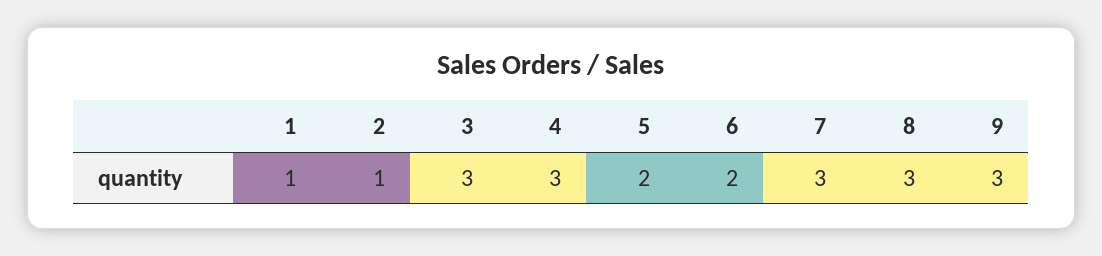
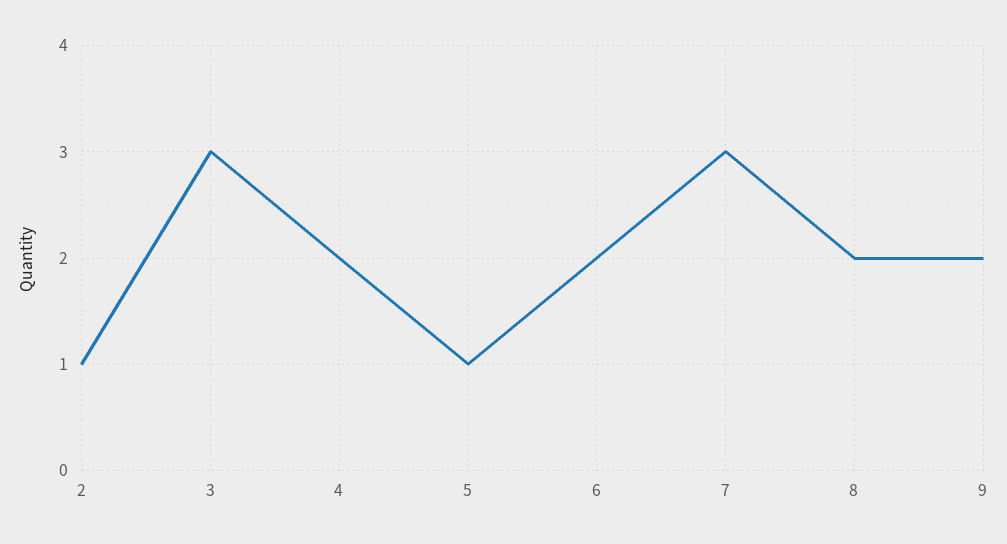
  {
-   "1": 1,
    "2": 1,
    "3": 3,
-   "4": 3,
+   "4": 2,
-   "5": 2,
+   "5": 1,
    "6": 2,
    "7": 3,
-   "8": 3,
+   "8": 2,
-   "9": 3
+   "9": 2
  }

